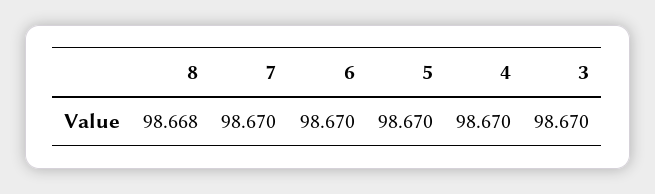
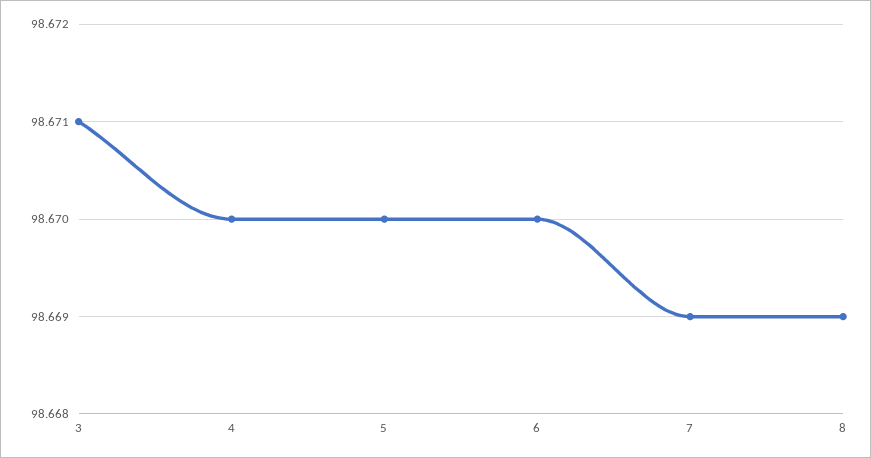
  {
-   "8": 98.668,
+   "8": 98.669,
-   "7": 98.67,
+   "7": 98.669,
    "6": 98.67,
    "5": 98.67,
    "4": 98.67,
-   "3": 98.67
+   "3": 98.671
  }

